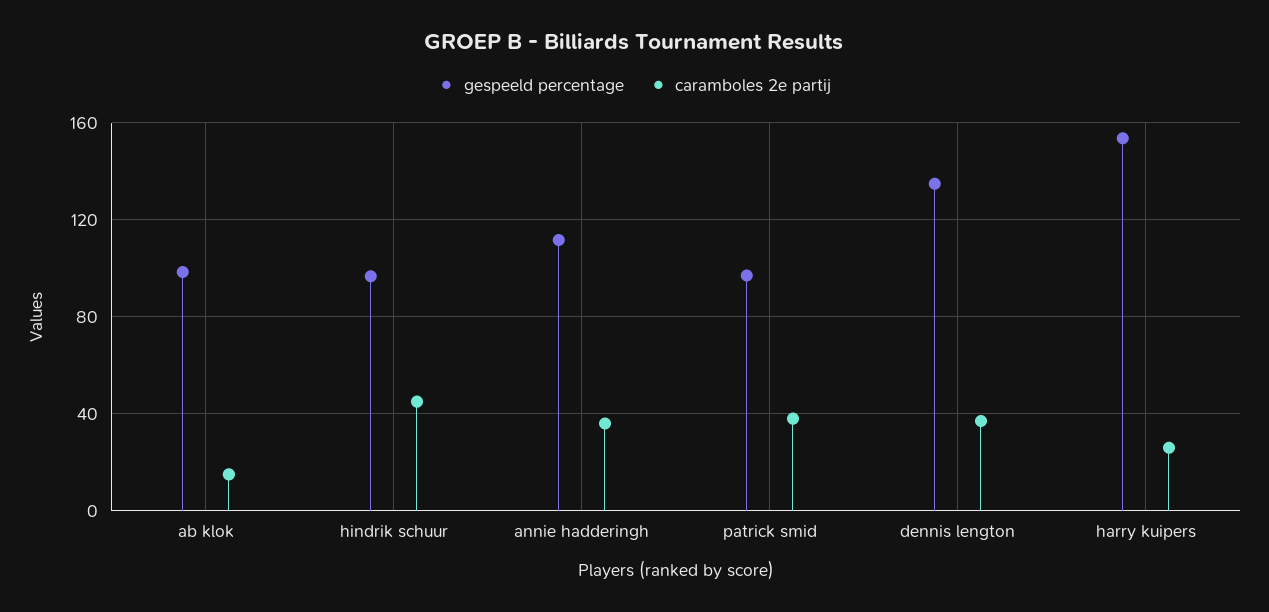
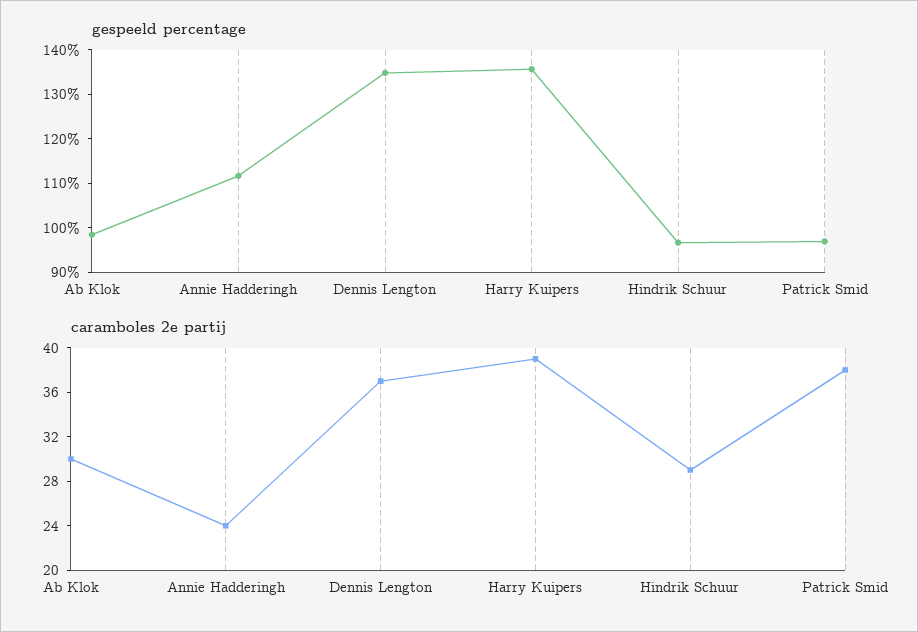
  {
    "gespeeld percentage": {
      "ab klok": 98,
      "hindrik schuur": 96,
      "annie hadderingh": 112,
      "patrick smid": 96,
      "dennis lengton": 134,
-     "harry kuipers": 155
+     "harry kuipers": 136
    },
    "caramboles 2e partij": {
-     "ab klok": 15,
+     "ab klok": 30,
-     "hindrik schuur": 45,
+     "hindrik schuur": 29,
-     "annie hadderingh": 35,
+     "annie hadderingh": 24,
      "patrick smid": 38,
      "dennis lengton": 37,
-     "harry kuipers": 25
+     "harry kuipers": 39
    }
  }

